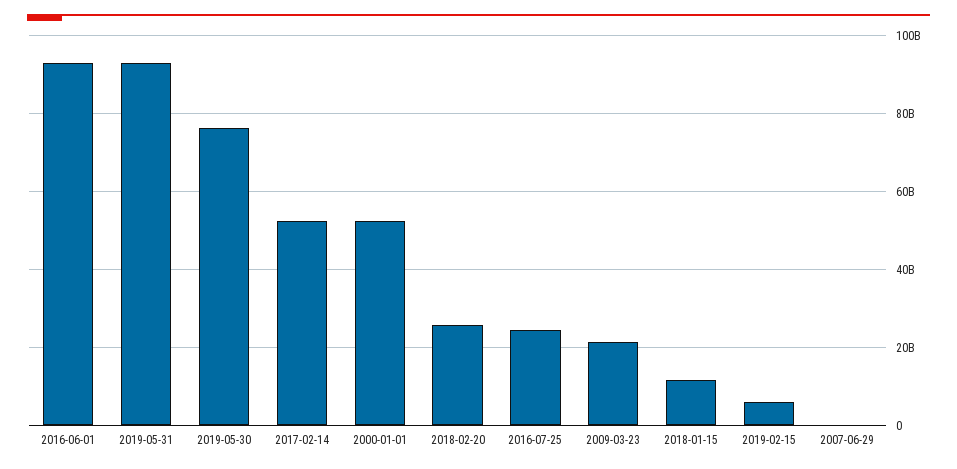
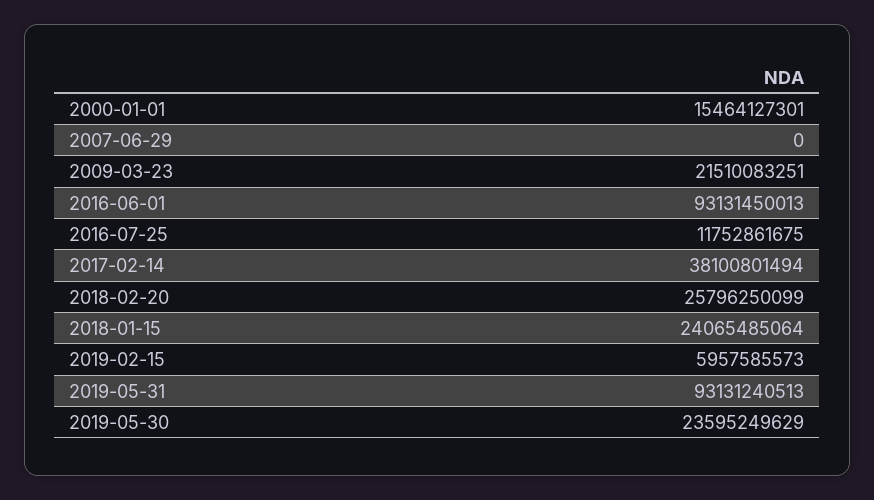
  {
    "2016-06-01": 93131450013,
    "2019-05-31": 93131240513,
-   "2019-05-30": 76000000000,
+   "2019-05-30": 23595249629,
-   "2017-02-14": 52000000000,
+   "2017-02-14": 38100801494,
-   "2000-01-01": 52000000000,
+   "2000-01-01": 15464127301,
    "2018-02-20": 25796250099,
-   "2016-07-25": 24000000000,
+   "2016-07-25": 11752861675,
    "2009-03-23": 21510083251,
-   "2018-01-15": 12000000000,
+   "2018-01-15": 24065485064,
    "2019-02-15": 5957585573,
    "2007-06-29": 0
  }

